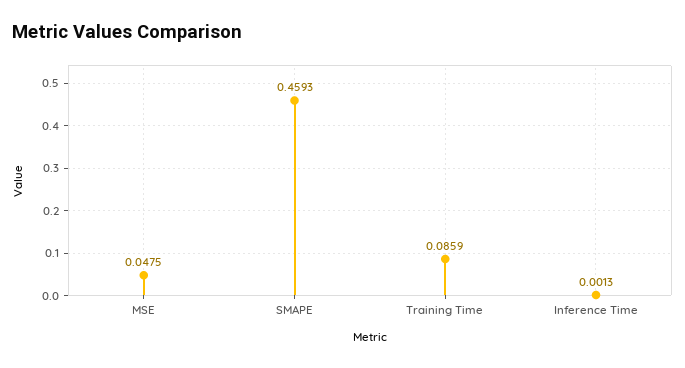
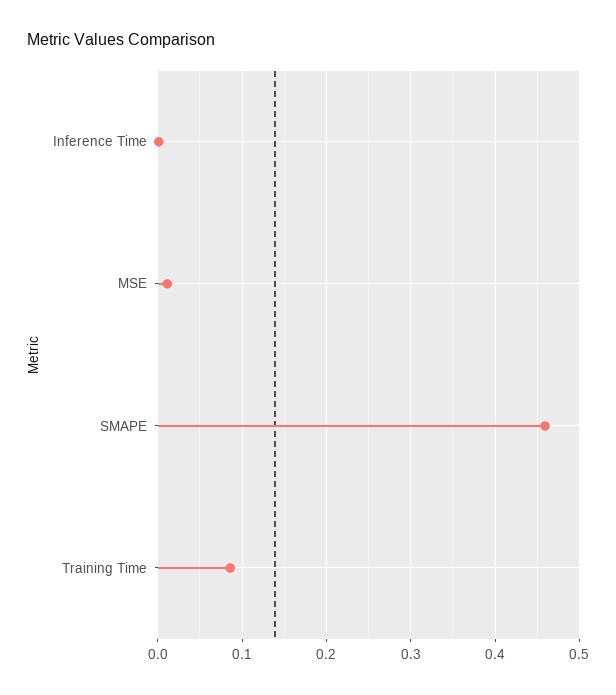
  {
-   "MSE": 0.0475,
+   "MSE": 0.01,
    "SMAPE": 0.4593,
    "Training Time": 0.0859,
    "Inference Time": 0.0013
  }

